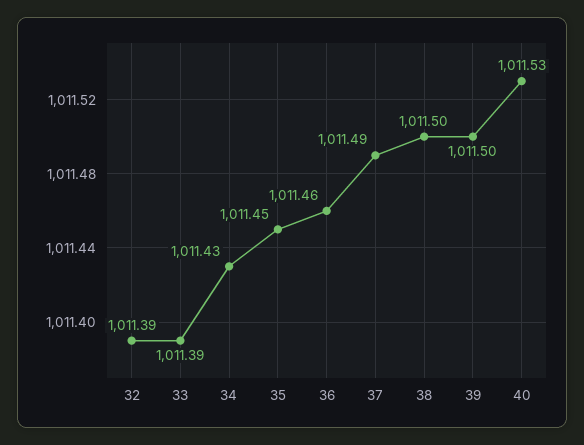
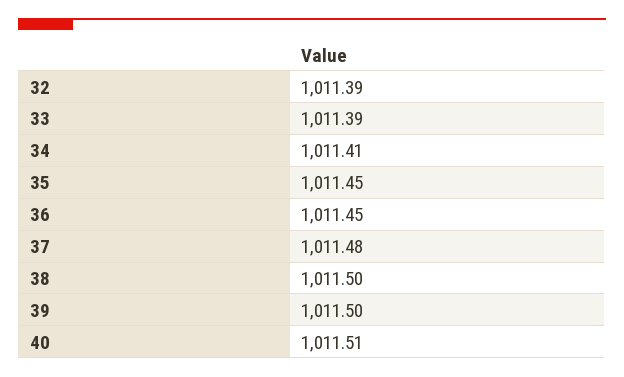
  {
    "32": 1011.39,
    "33": 1011.39,
-   "34": 1011.43,
+   "34": 1011.41,
    "35": 1011.45,
-   "36": 1011.46,
+   "36": 1011.45,
-   "37": 1011.49,
+   "37": 1011.48,
    "38": 1011.5,
    "39": 1011.5,
-   "40": 1011.53
+   "40": 1011.51
  }

